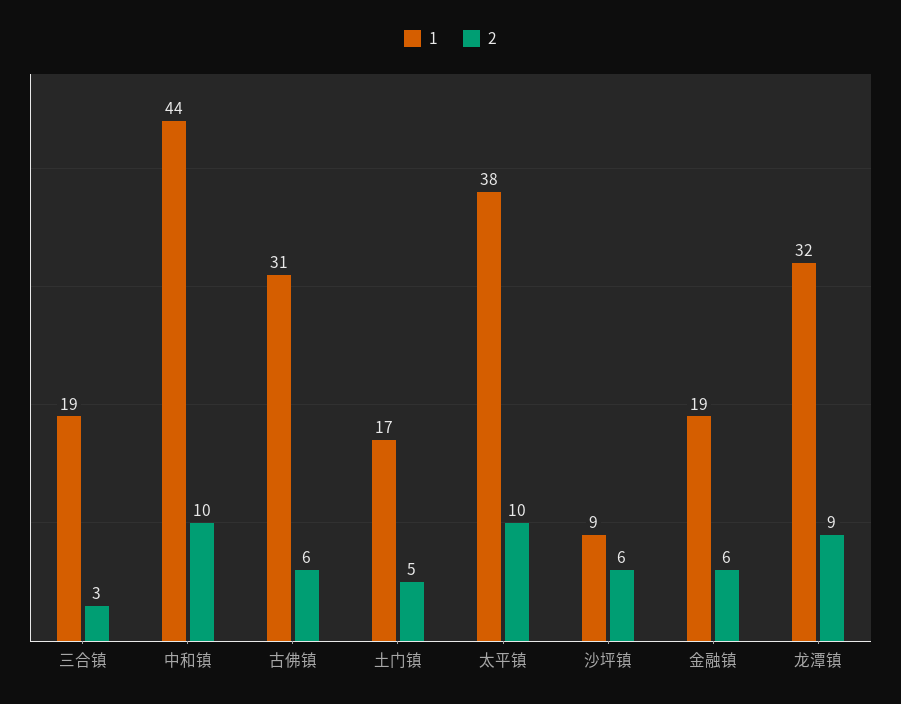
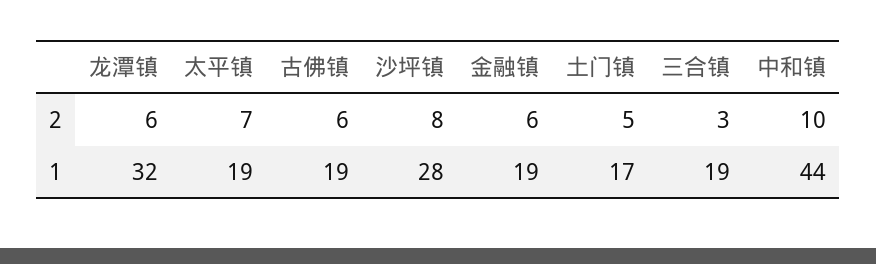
  {
    "1": {
      "三合镇": 19,
      "中和镇": 44,
-     "古佛镇": 31,
+     "古佛镇": 19,
      "土门镇": 17,
-     "太平镇": 38,
+     "太平镇": 19,
-     "沙坪镇": 9,
+     "沙坪镇": 28,
      "金融镇": 19,
      "龙潭镇": 32
    },
    "2": {
      "三合镇": 3,
      "中和镇": 10,
      "古佛镇": 6,
      "土门镇": 5,
-     "太平镇": 10,
+     "太平镇": 7,
-     "沙坪镇": 6,
+     "沙坪镇": 8,
      "金融镇": 6,
-     "龙潭镇": 9
+     "龙潭镇": 6
    }
  }

